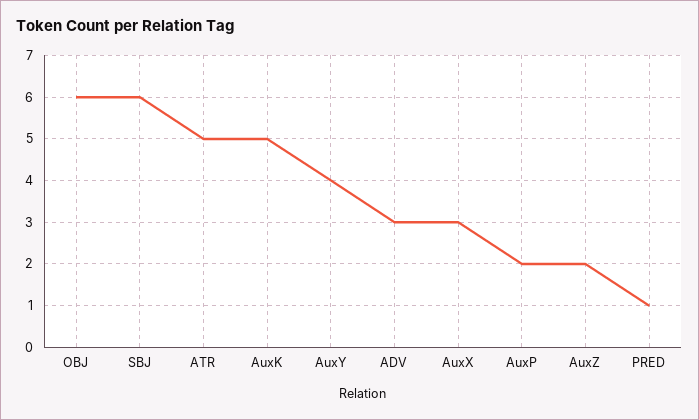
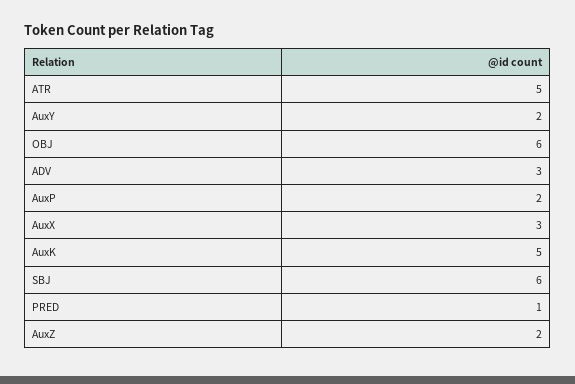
  {
    "OBJ": 6,
    "SBJ": 6,
    "ATR": 5,
    "AuxK": 5,
-   "AuxY": 4,
+   "AuxY": 2,
    "ADV": 3,
    "AuxX": 3,
    "AuxP": 2,
    "AuxZ": 2,
    "PRED": 1
  }

